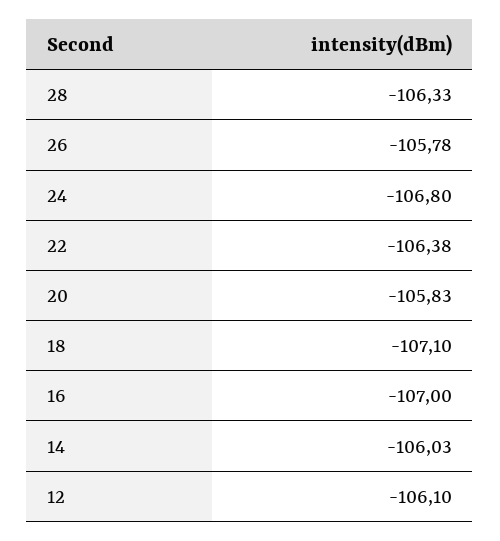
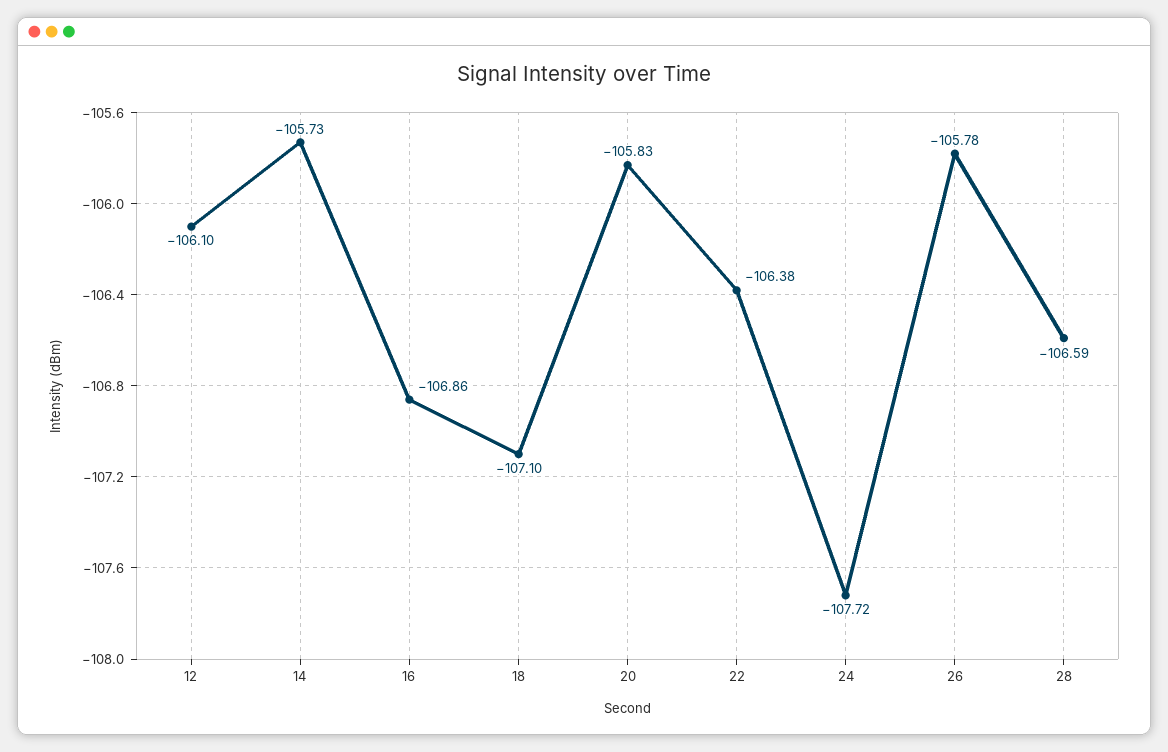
  {
-   "28": -106.33,
+   "28": -106.59,
    "26": -105.78,
-   "24": -106.8,
+   "24": -107.72,
    "22": -106.38,
    "20": -105.83,
    "18": -107.1,
-   "16": -107,
+   "16": -106.86,
-   "14": -106.03,
+   "14": -105.73,
    "12": -106.1
  }

